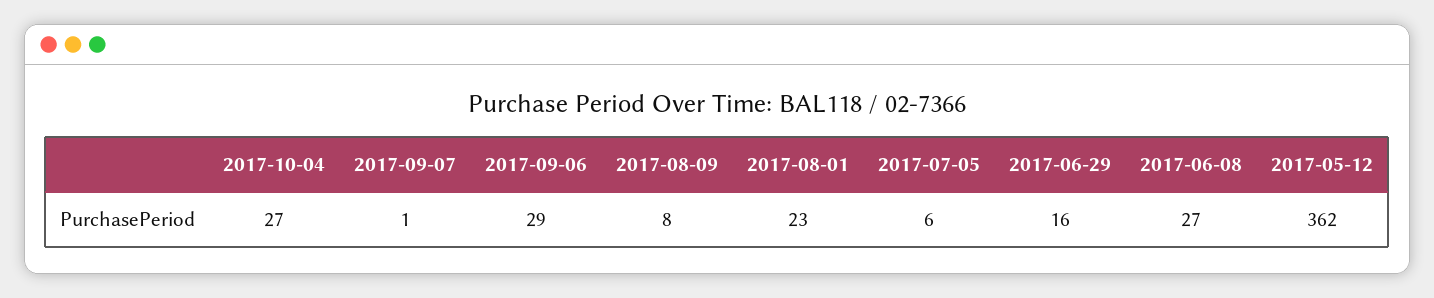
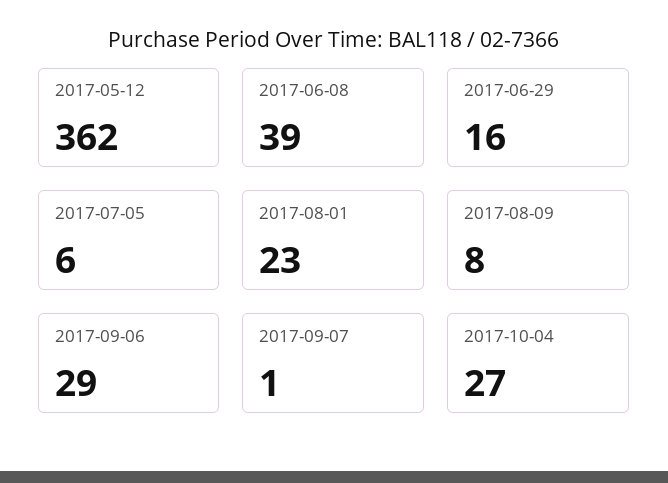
  {
    "2017-10-04": 27,
    "2017-09-07": 1,
    "2017-09-06": 29,
    "2017-08-09": 8,
    "2017-08-01": 23,
    "2017-07-05": 6,
    "2017-06-29": 16,
-   "2017-06-08": 27,
+   "2017-06-08": 39,
    "2017-05-12": 362
  }

